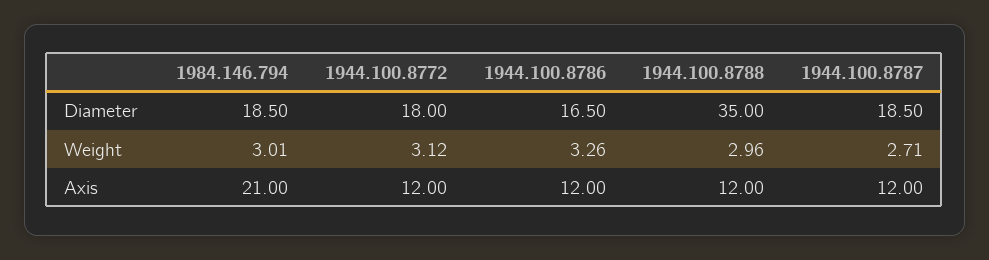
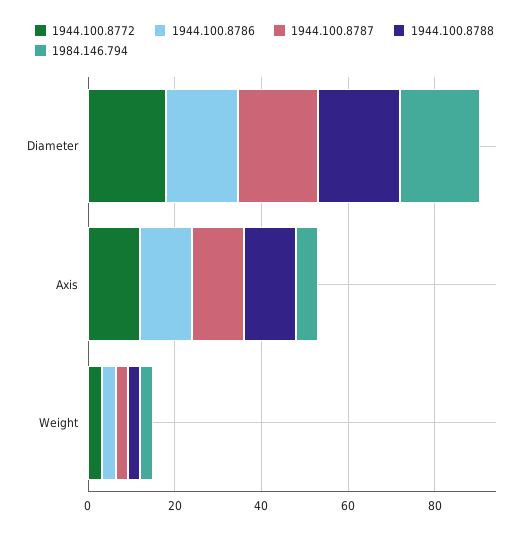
  {
    "1984.146.794": {
      "Diameter": 18.5,
      "Weight": 3.01,
-     "Axis": 21
+     "Axis": 5
    },
    "1944.100.8772": {
      "Diameter": 18,
      "Weight": 3.12,
      "Axis": 12
    },
    "1944.100.8786": {
      "Diameter": 16.5,
      "Weight": 3.26,
      "Axis": 12
    },
    "1944.100.8788": {
-     "Diameter": 35,
+     "Diameter": 20,
      "Weight": 2.96,
      "Axis": 12
    },
    "1944.100.8787": {
      "Diameter": 18.5,
      "Weight": 2.71,
      "Axis": 12
    }
  }

